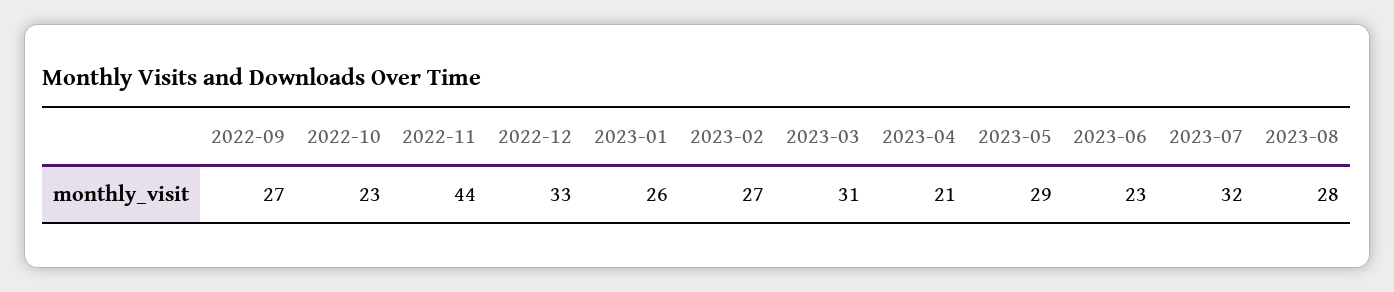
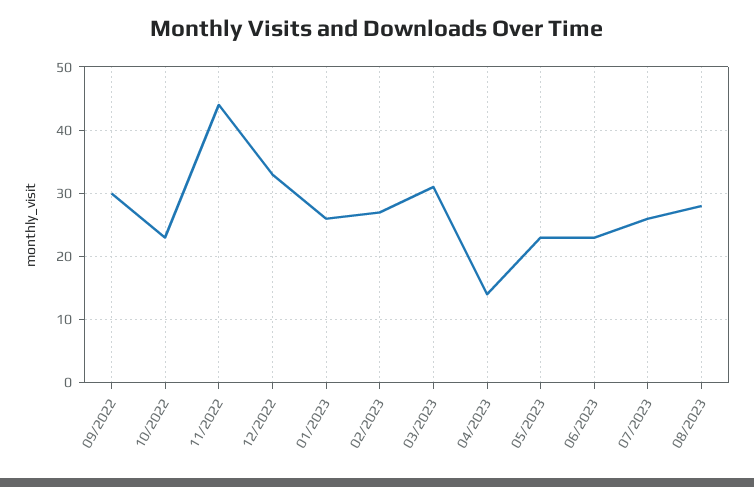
  {
-   "2022-09": 27,
+   "2022-09": 30,
    "2022-10": 23,
    "2022-11": 44,
    "2022-12": 33,
    "2023-01": 26,
    "2023-02": 27,
    "2023-03": 31,
-   "2023-04": 21,
+   "2023-04": 14,
-   "2023-05": 29,
+   "2023-05": 23,
    "2023-06": 23,
-   "2023-07": 32,
+   "2023-07": 26,
    "2023-08": 28
  }

